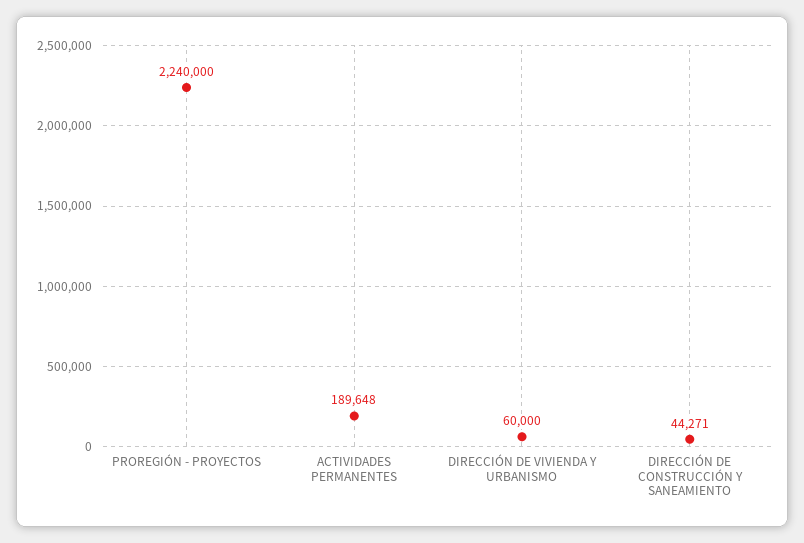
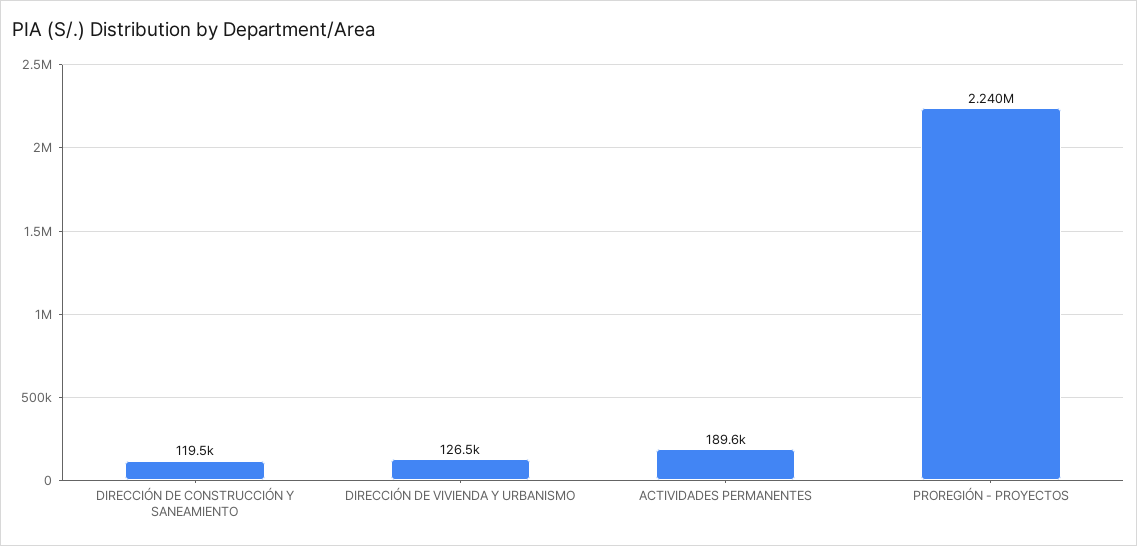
  {
    "PROREGIÓN - PROYECTOS": 2240000,
    "ACTIVIDADES PERMANENTES": 189648,
-   "DIRECCIÓN DE VIVIENDA Y URBANISMO": 60000,
+   "DIRECCIÓN DE VIVIENDA Y URBANISMO": 126500,
-   "DIRECCIÓN DE CONSTRUCCIÓN Y SANEAMIENTO": 44271
+   "DIRECCIÓN DE CONSTRUCCIÓN Y SANEAMIENTO": 119500
  }

